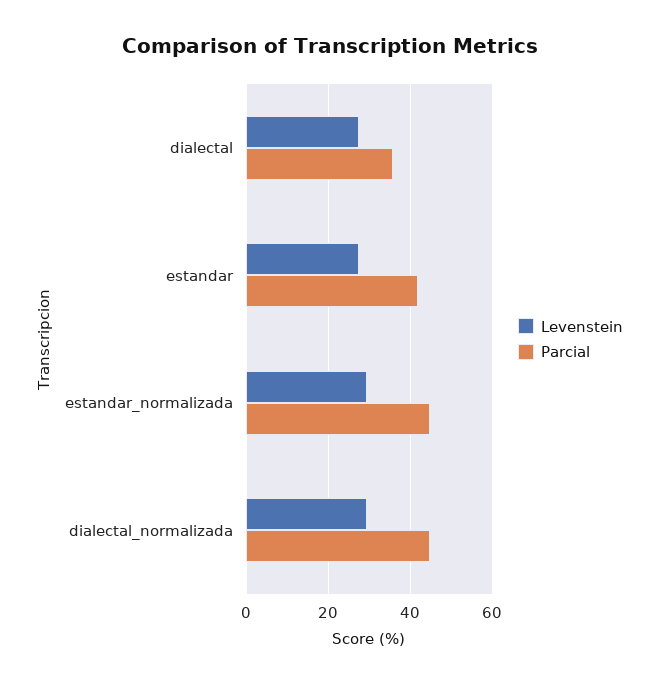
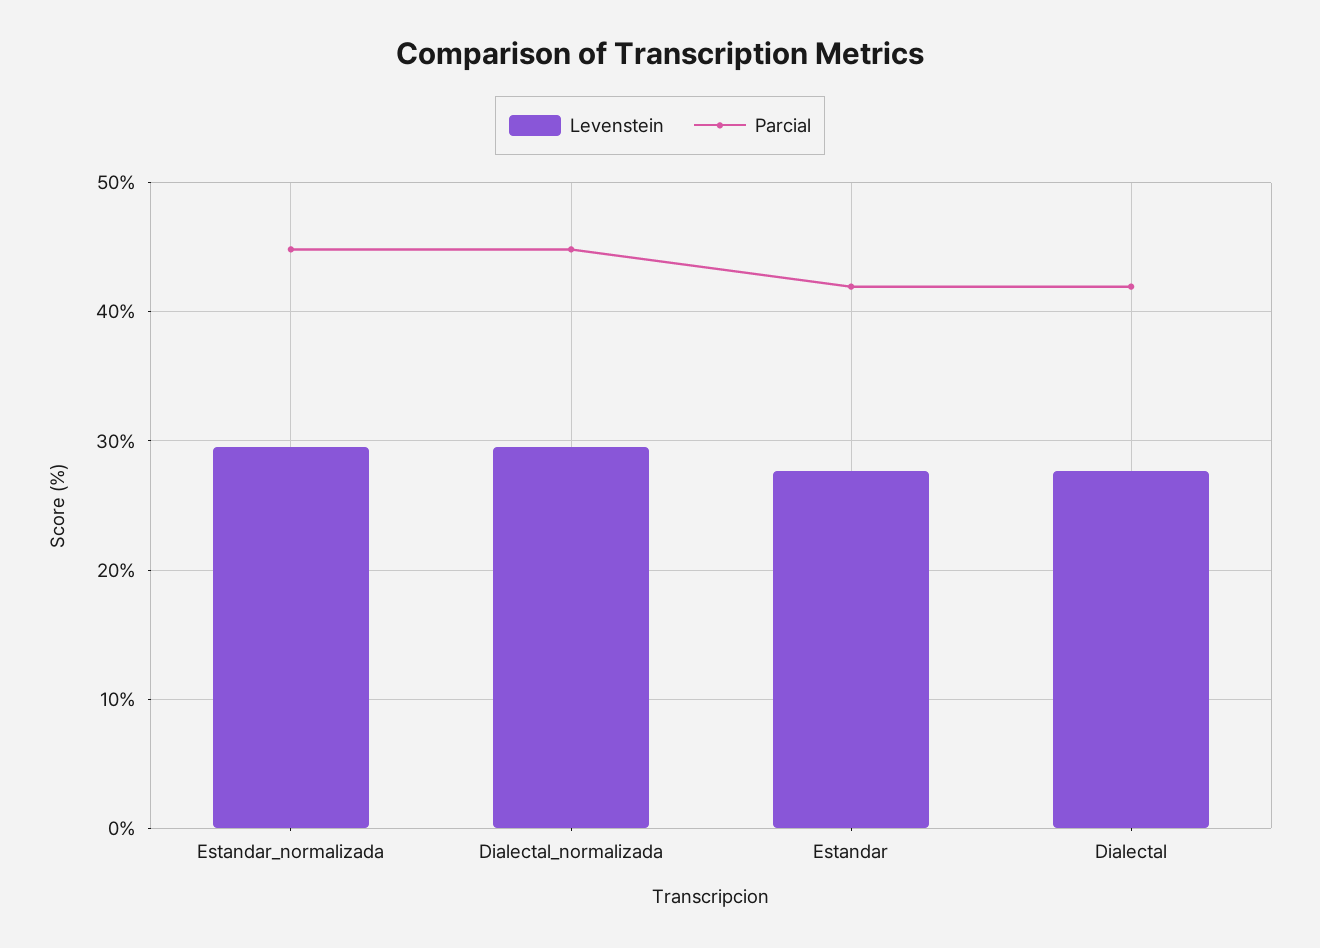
  {
    "Levenstein": {
      "dialectal": 28,
      "estandar": 28,
      "estandar_normalizada": 30,
      "dialectal_normalizada": 30
    },
    "Parcial": {
-     "dialectal": 36,
+     "dialectal": 42,
      "estandar": 42,
      "estandar_normalizada": 45,
      "dialectal_normalizada": 45
    }
  }

